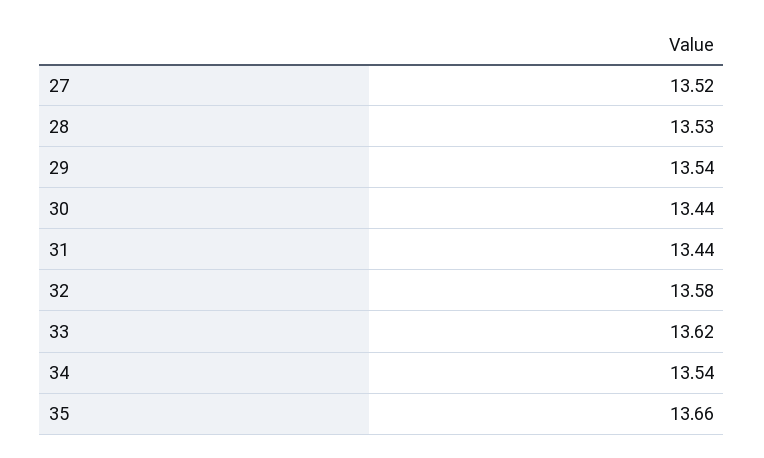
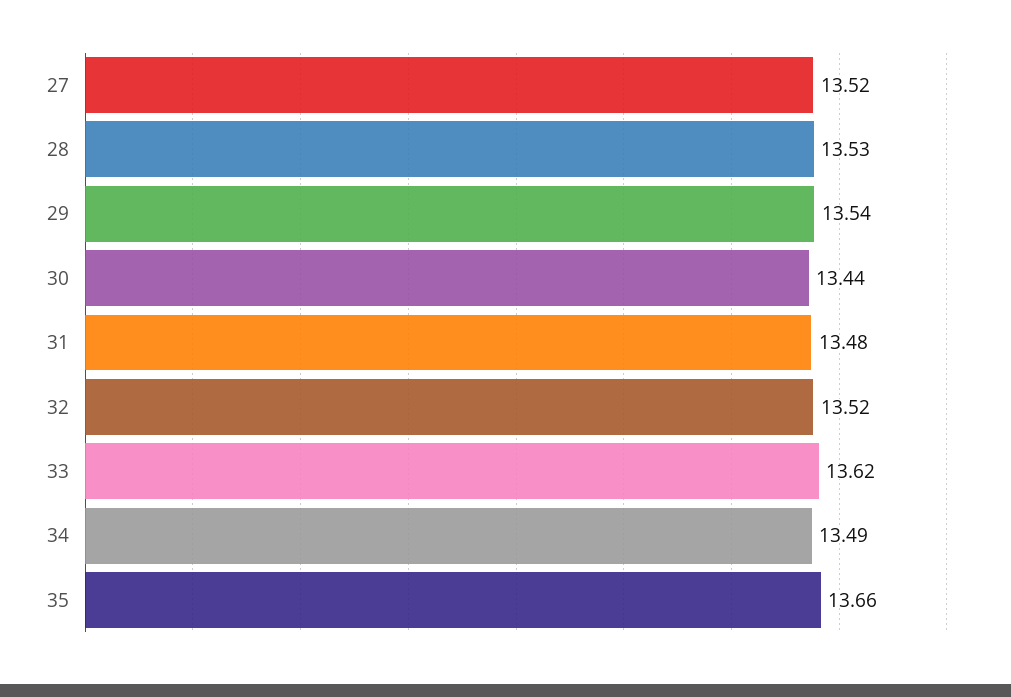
  {
    "27": 13.52,
    "28": 13.53,
    "29": 13.54,
    "30": 13.44,
-   "31": 13.44,
+   "31": 13.48,
-   "32": 13.58,
+   "32": 13.52,
    "33": 13.62,
-   "34": 13.54,
+   "34": 13.49,
    "35": 13.66
  }

